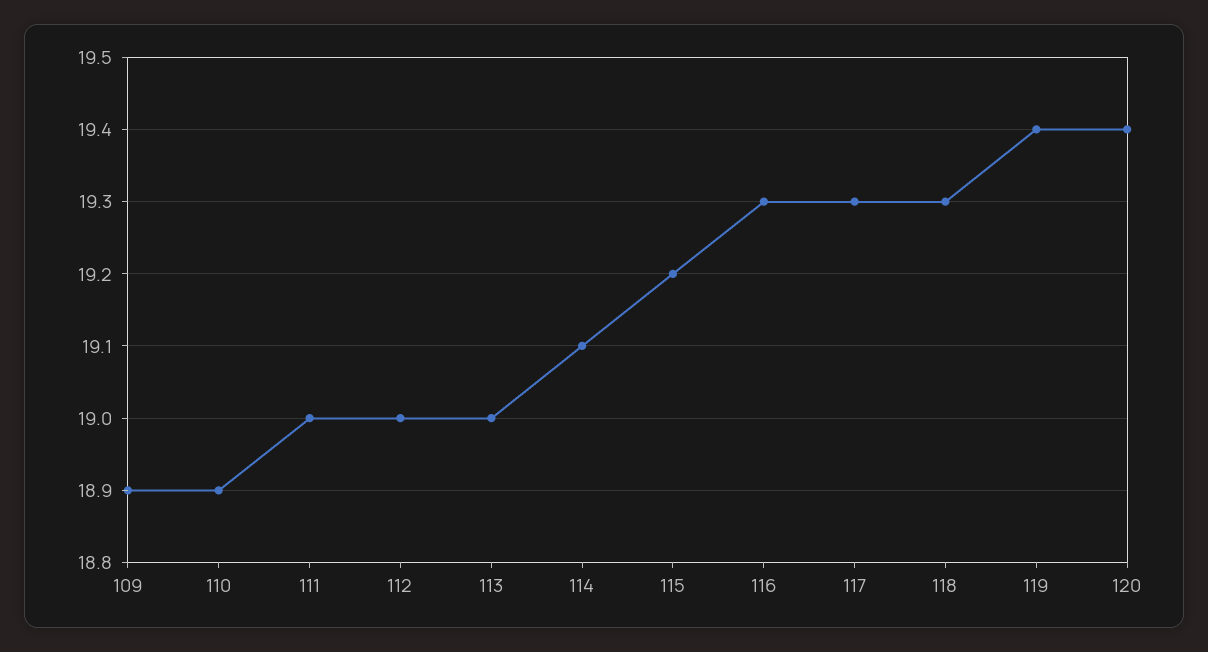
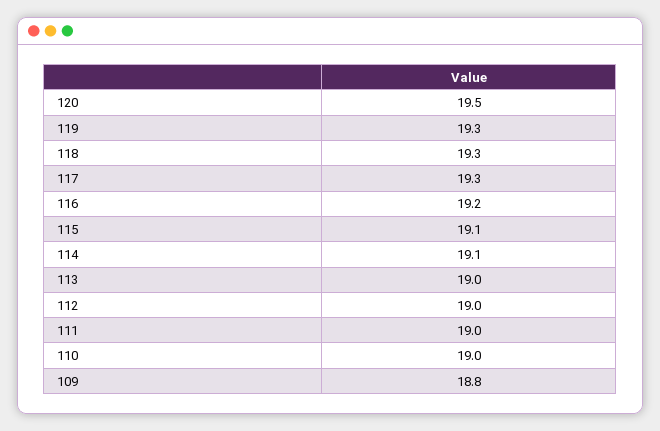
  {
-   "109": 18.9,
+   "109": 18.8,
-   "110": 18.9,
+   "110": 19,
    "111": 19,
    "112": 19,
    "113": 19,
    "114": 19.1,
-   "115": 19.2,
+   "115": 19.1,
-   "116": 19.3,
+   "116": 19.2,
    "117": 19.3,
    "118": 19.3,
-   "119": 19.4,
+   "119": 19.3,
-   "120": 19.4
+   "120": 19.5
  }

